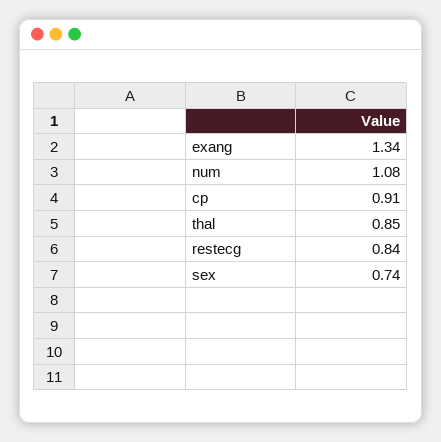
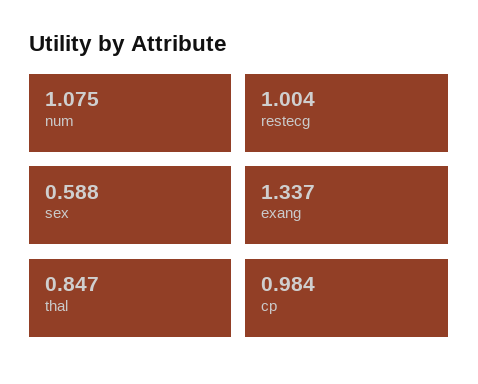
  {
    "exang": 1.337,
    "num": 1.075,
-   "cp": 0.91,
+   "cp": 0.984,
    "thal": 0.847,
-   "restecg": 0.84,
+   "restecg": 1.004,
-   "sex": 0.74
+   "sex": 0.588
  }

